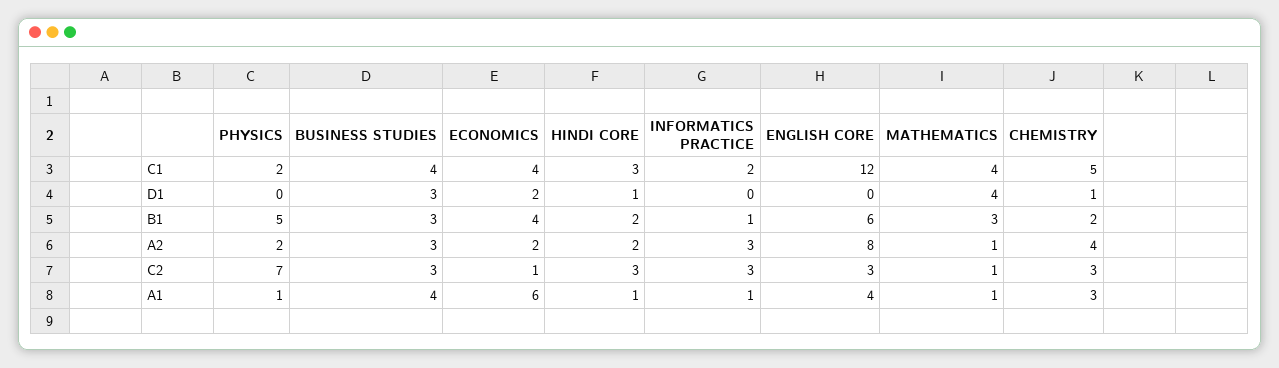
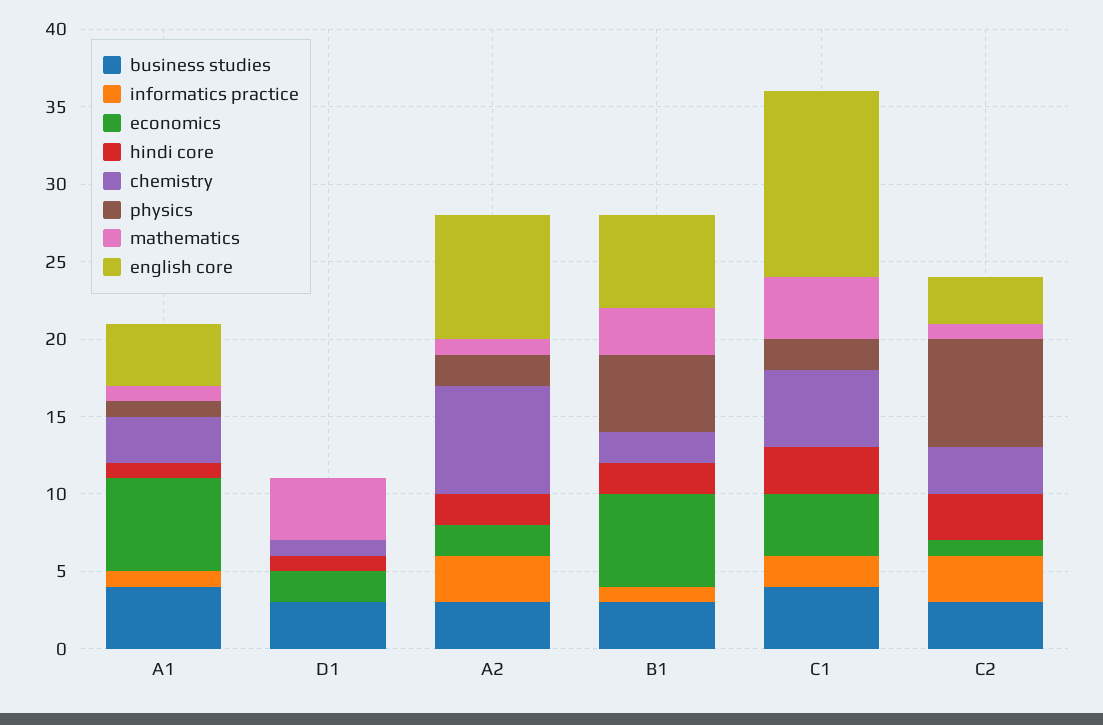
  {
    "PHYSICS": {
      "C1": 2,
      "D1": 0,
      "B1": 5,
      "A2": 2,
      "C2": 7,
      "A1": 1
    },
    "BUSINESS STUDIES": {
      "C1": 4,
      "D1": 3,
      "B1": 3,
      "A2": 3,
      "C2": 3,
      "A1": 4
    },
    "ECONOMICS": {
      "C1": 4,
      "D1": 2,
-     "B1": 4,
+     "B1": 6,
      "A2": 2,
      "C2": 1,
      "A1": 6
    },
    "HINDI CORE": {
      "C1": 3,
      "D1": 1,
      "B1": 2,
      "A2": 2,
      "C2": 3,
      "A1": 1
    },
    "INFORMATICS PRACTICE": {
      "C1": 2,
      "D1": 0,
      "B1": 1,
      "A2": 3,
      "C2": 3,
      "A1": 1
    },
    "ENGLISH CORE": {
      "C1": 12,
      "D1": 0,
      "B1": 6,
      "A2": 8,
      "C2": 3,
      "A1": 4
    },
    "MATHEMATICS": {
      "C1": 4,
      "D1": 4,
      "B1": 3,
      "A2": 1,
      "C2": 1,
      "A1": 1
    },
    "CHEMISTRY": {
      "C1": 5,
      "D1": 1,
      "B1": 2,
-     "A2": 4,
+     "A2": 7,
      "C2": 3,
      "A1": 3
    }
  }

